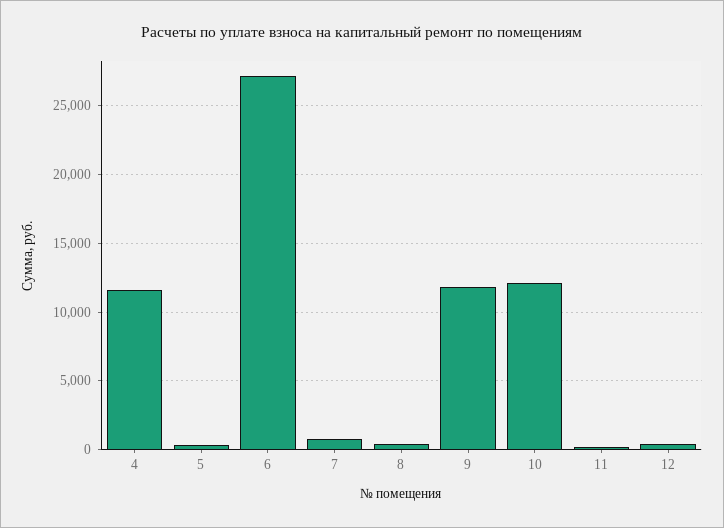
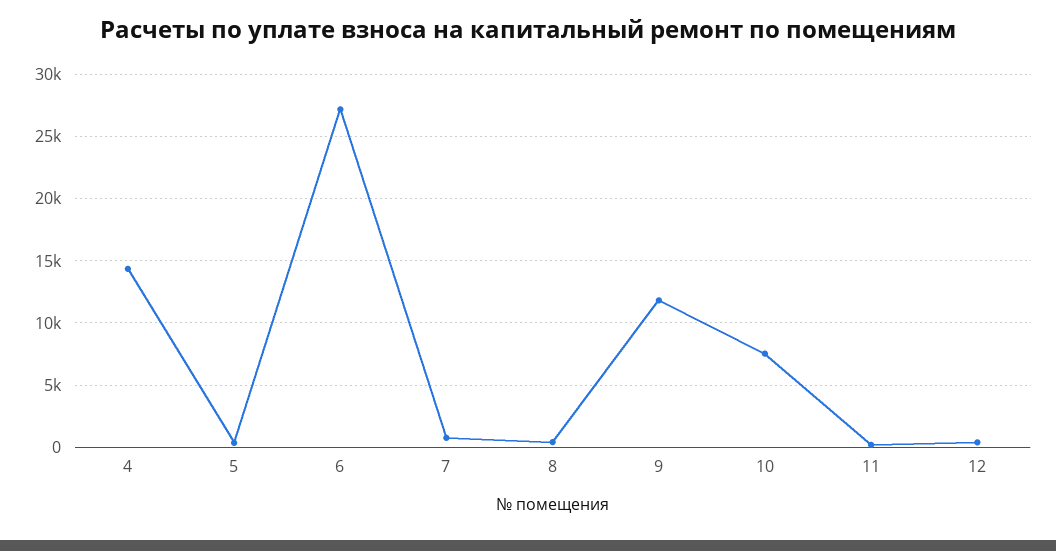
  {
-   "4": 11500,
+   "4": 14500,
    "5": 500,
    "6": 27000,
    "7": 500,
    "8": 500,
    "9": 12000,
-   "10": 12000,
+   "10": 7500,
    "11": 0,
    "12": 500
  }

